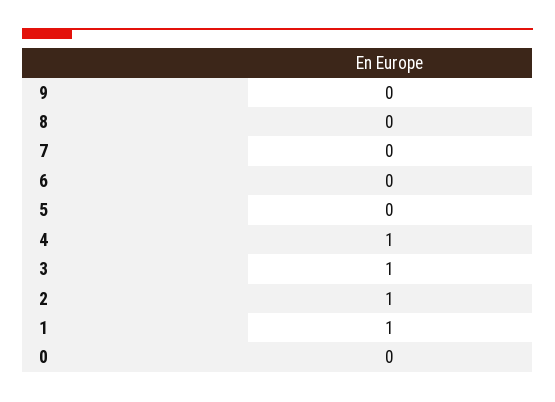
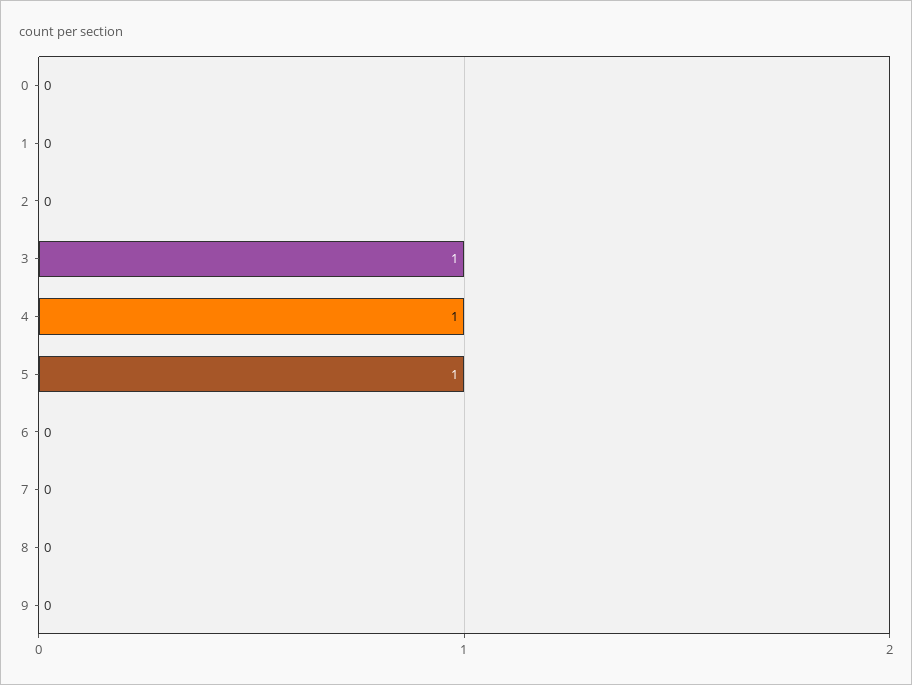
  {
    "9": 0,
    "8": 0,
    "7": 0,
    "6": 0,
-   "5": 0,
+   "5": 1,
    "4": 1,
    "3": 1,
-   "2": 1,
+   "2": 0,
-   "1": 1,
+   "1": 0,
    "0": 0
  }

